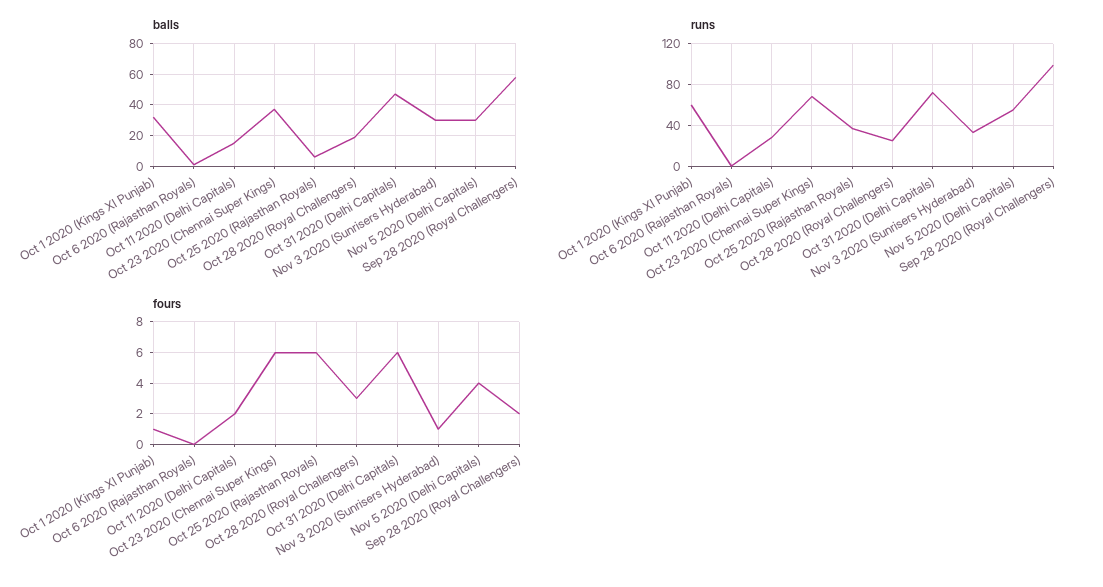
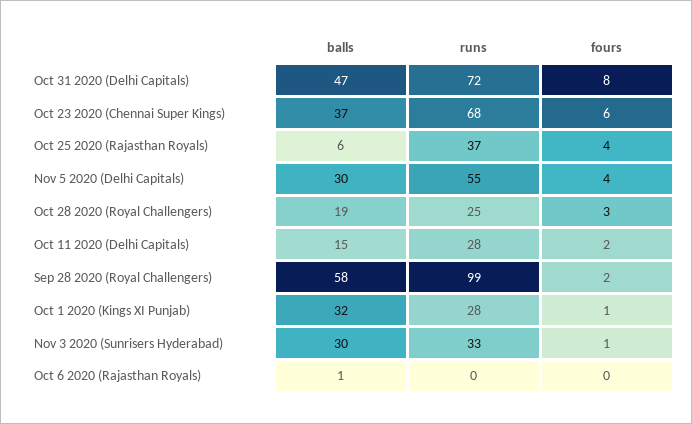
  {
    "balls": {
      "Oct 1 2020 (Kings XI Punjab)": 32,
      "Oct 6 2020 (Rajasthan Royals)": 1,
      "Oct 11 2020 (Delhi Capitals)": 15,
      "Oct 23 2020 (Chennai Super Kings)": 37,
      "Oct 25 2020 (Rajasthan Royals)": 6,
      "Oct 28 2020 (Royal Challengers)": 19,
      "Oct 31 2020 (Delhi Capitals)": 47,
      "Nov 3 2020 (Sunrisers Hyderabad)": 30,
      "Nov 5 2020 (Delhi Capitals)": 30,
      "Sep 28 2020 (Royal Challengers)": 58
    },
    "runs": {
-     "Oct 1 2020 (Kings XI Punjab)": 60,
+     "Oct 1 2020 (Kings XI Punjab)": 28,
      "Oct 6 2020 (Rajasthan Royals)": 0,
      "Oct 11 2020 (Delhi Capitals)": 28,
      "Oct 23 2020 (Chennai Super Kings)": 68,
      "Oct 25 2020 (Rajasthan Royals)": 37,
      "Oct 28 2020 (Royal Challengers)": 25,
      "Oct 31 2020 (Delhi Capitals)": 72,
      "Nov 3 2020 (Sunrisers Hyderabad)": 33,
      "Nov 5 2020 (Delhi Capitals)": 55,
      "Sep 28 2020 (Royal Challengers)": 99
    },
    "fours": {
      "Oct 1 2020 (Kings XI Punjab)": 1,
      "Oct 6 2020 (Rajasthan Royals)": 0,
      "Oct 11 2020 (Delhi Capitals)": 2,
      "Oct 23 2020 (Chennai Super Kings)": 6,
-     "Oct 25 2020 (Rajasthan Royals)": 6,
+     "Oct 25 2020 (Rajasthan Royals)": 4,
      "Oct 28 2020 (Royal Challengers)": 3,
-     "Oct 31 2020 (Delhi Capitals)": 6,
+     "Oct 31 2020 (Delhi Capitals)": 8,
      "Nov 3 2020 (Sunrisers Hyderabad)": 1,
      "Nov 5 2020 (Delhi Capitals)": 4,
      "Sep 28 2020 (Royal Challengers)": 2
    }
  }

